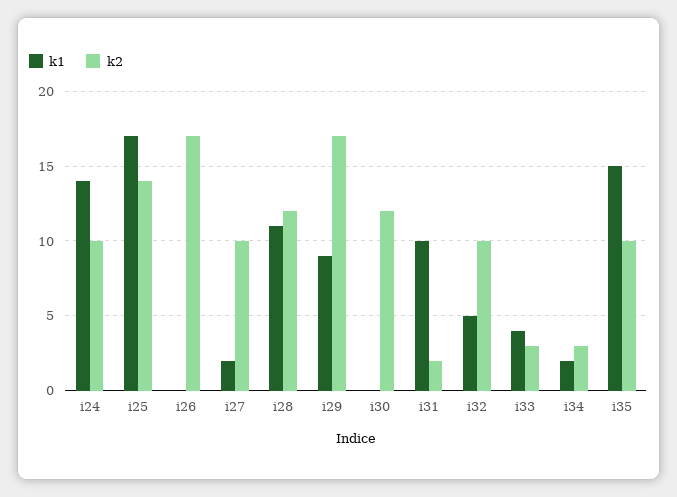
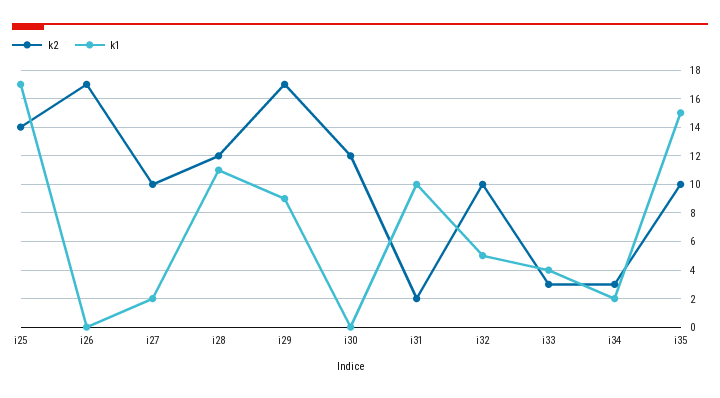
  {
    "k1": {
-     "i24": 14,
      "i25": 17,
      "i26": 0,
      "i27": 2,
      "i28": 11,
      "i29": 9,
      "i30": 0,
      "i31": 10,
      "i32": 5,
      "i33": 4,
      "i34": 2,
      "i35": 15
    },
    "k2": {
-     "i24": 10,
      "i25": 14,
      "i26": 17,
      "i27": 10,
      "i28": 12,
      "i29": 17,
      "i30": 12,
      "i31": 2,
      "i32": 10,
      "i33": 3,
      "i34": 3,
      "i35": 10
    }
  }

